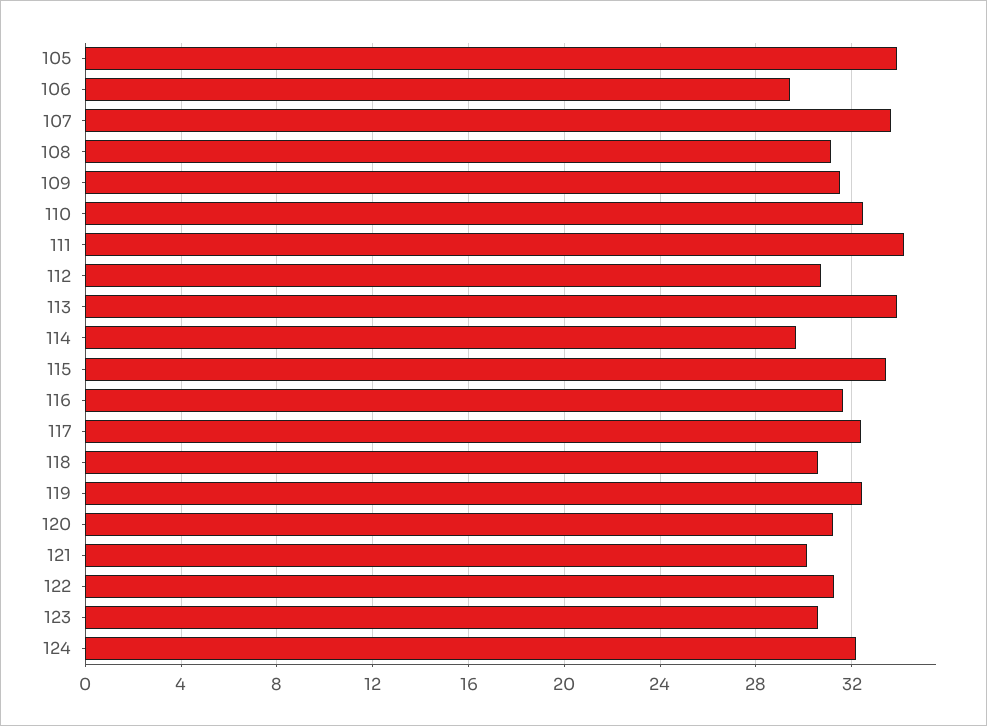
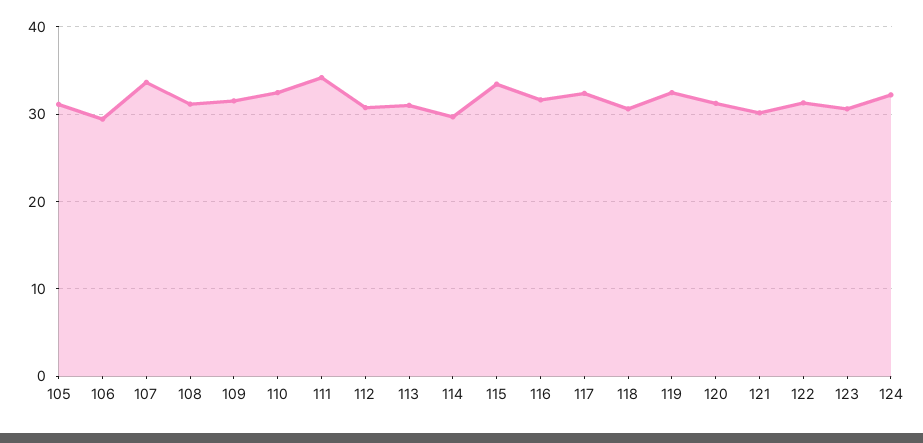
  {
-   "105": 34,
+   "105": 31,
    "106": 29.5,
    "107": 33.5,
    "108": 31,
    "109": 31.5,
    "110": 32.5,
    "111": 34,
    "112": 30.5,
-   "113": 34,
+   "113": 31,
    "114": 29.5,
    "115": 33.5,
    "116": 31.5,
    "117": 32.5,
    "118": 30.5,
    "119": 32.5,
    "120": 31,
    "121": 30,
    "122": 31.5,
    "123": 30.5,
    "124": 32
  }

